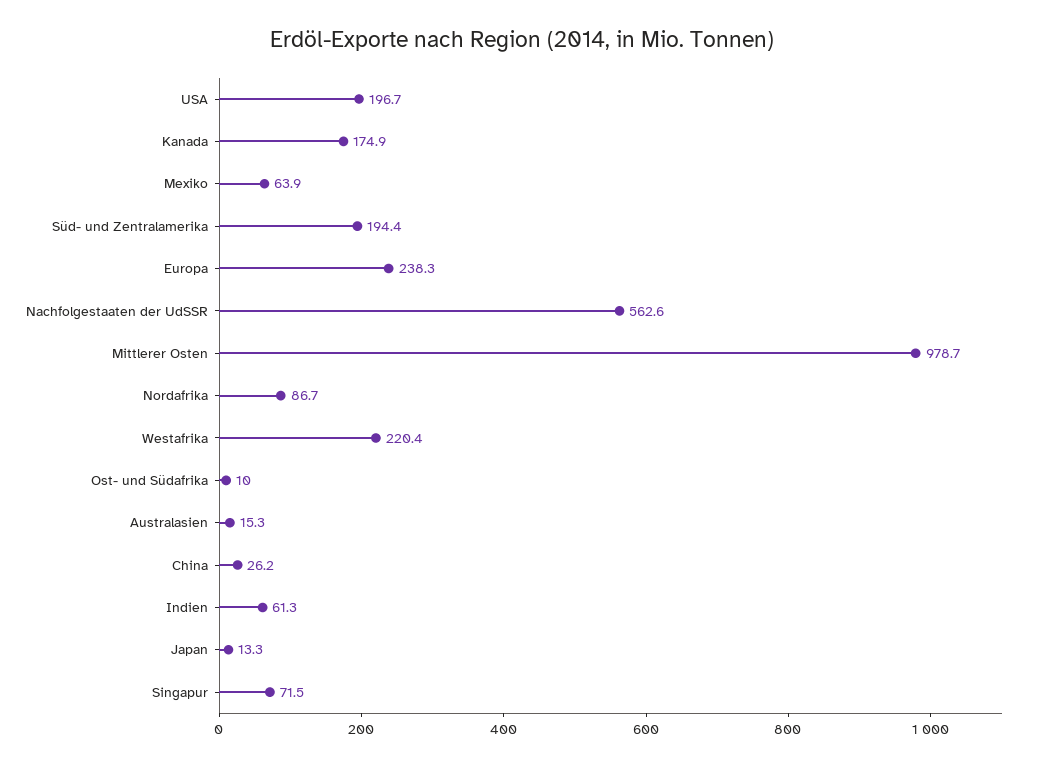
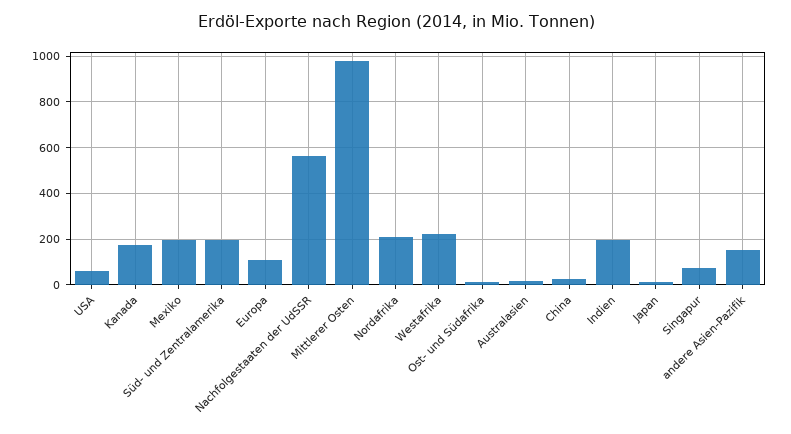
  {
-   "USA": 196.7,
+   "USA": 50,
    "Kanada": 174.9,
-   "Mexiko": 63.9,
+   "Mexiko": 200,
    "Süd- und Zentralamerika": 194.4,
-   "Europa": 238.3,
+   "Europa": 100,
    "Nachfolgestaaten der UdSSR": 562.6,
    "Mittlerer Osten": 978.7,
-   "Nordafrika": 86.7,
+   "Nordafrika": 200,
    "Westafrika": 220.4,
    "Ost- und Südafrika": 10,
    "Australasien": 15.3,
    "China": 26.2,
-   "Indien": 61.3,
+   "Indien": 200,
    "Japan": 13.3,
-   "Singapur": 71.5
+   "Singapur": 71.5,
+   "andere Asien-Pazifik": 150
  }

